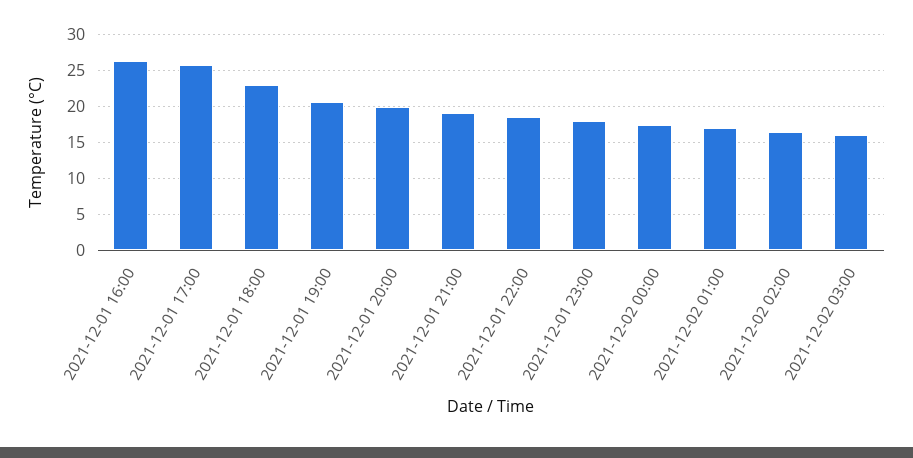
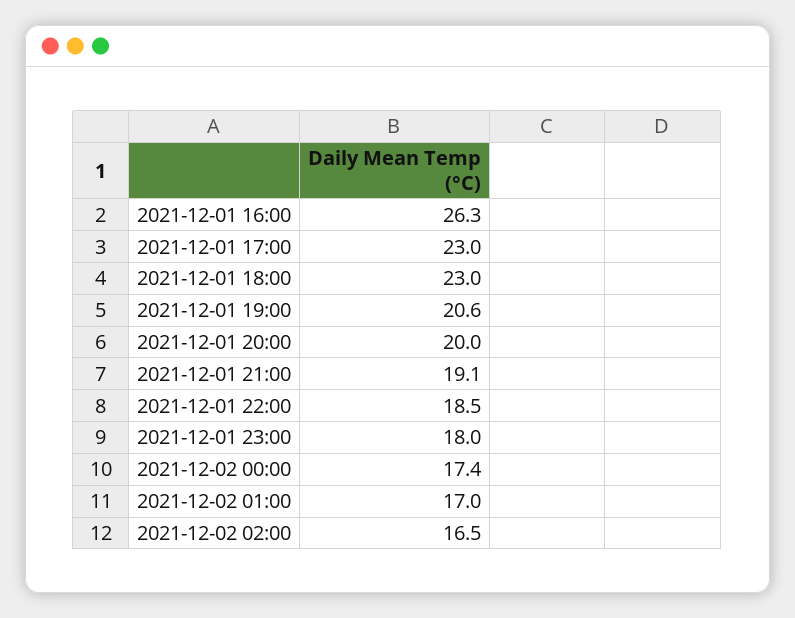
  {
    "2021-12-01 16:00": 26.3,
-   "2021-12-01 17:00": 26,
+   "2021-12-01 17:00": 23,
    "2021-12-01 18:00": 23,
    "2021-12-01 19:00": 20.6,
    "2021-12-01 20:00": 20,
    "2021-12-01 21:00": 19.1,
    "2021-12-01 22:00": 18.5,
    "2021-12-01 23:00": 18,
    "2021-12-02 00:00": 17.4,
    "2021-12-02 01:00": 17,
-   "2021-12-02 02:00": 16.5,
+   "2021-12-02 02:00": 16.5
-   "2021-12-02 03:00": 16
  }

